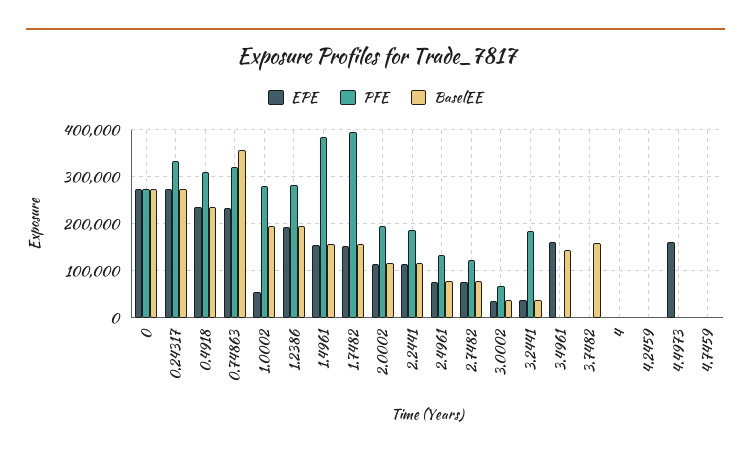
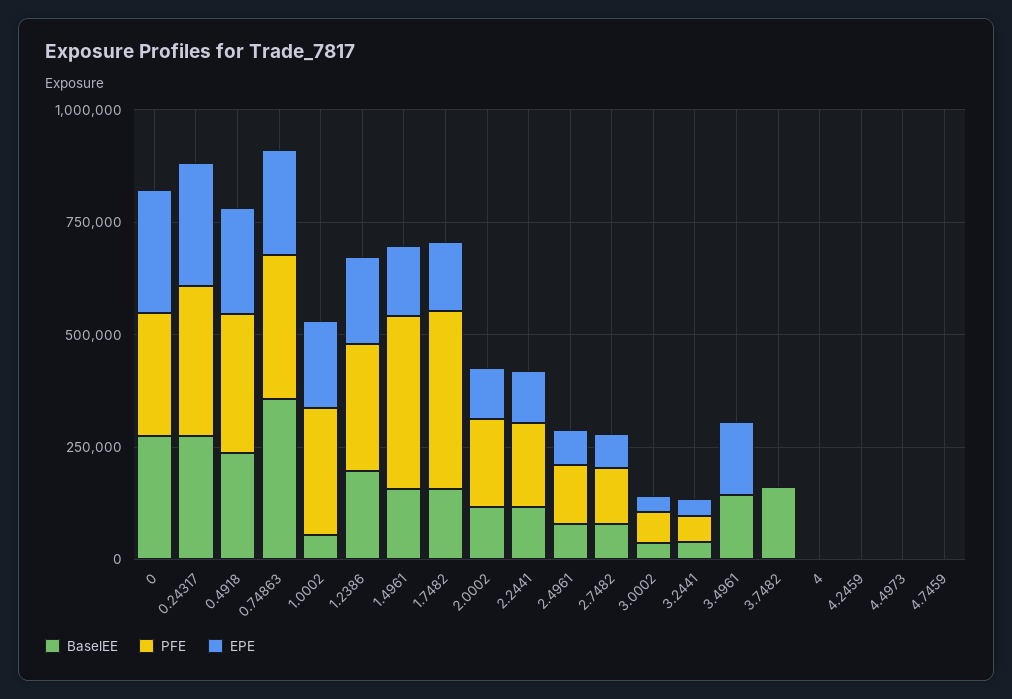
  {
    "EPE": {
      "0": 280000,
      "0.24317": 280000,
      "0.4918": 240000,
      "0.74863": 240000,
-     "1.0002": 60000,
+     "1.0002": 200000,
      "1.2386": 200000,
      "1.4961": 160000,
      "1.7482": 160000,
      "2.0002": 120000,
      "2.2441": 120000,
      "2.4961": 80000,
      "2.7482": 80000,
      "3.0002": 40000,
      "3.2441": 40000,
      "3.4961": 160000,
      "3.7482": 0,
      "4": 0,
      "4.2459": 0,
-     "4.4973": 160000,
+     "4.4973": 0,
      "4.7459": 0
    },
    "PFE": {
      "0": 280000,
      "0.24317": 340000,
      "0.4918": 320000,
      "0.74863": 320000,
      "1.0002": 280000,
      "1.2386": 280000,
      "1.4961": 380000,
      "1.7482": 400000,
      "2.0002": 200000,
      "2.2441": 180000,
      "2.4961": 140000,
      "2.7482": 120000,
      "3.0002": 60000,
-     "3.2441": 180000,
+     "3.2441": 50000,
      "3.4961": 0,
      "3.7482": 0,
      "4": 0,
      "4.2459": 0,
      "4.4973": 0,
      "4.7459": 0
    },
    "BaselEE": {
      "0": 280000,
      "0.24317": 280000,
      "0.4918": 240000,
      "0.74863": 360000,
-     "1.0002": 200000,
+     "1.0002": 50000,
      "1.2386": 200000,
      "1.4961": 160000,
      "1.7482": 160000,
      "2.0002": 120000,
      "2.2441": 120000,
      "2.4961": 80000,
      "2.7482": 80000,
      "3.0002": 40000,
      "3.2441": 40000,
      "3.4961": 140000,
      "3.7482": 160000,
      "4": 0,
      "4.2459": 0,
      "4.4973": 0,
      "4.7459": 0
    }
  }

